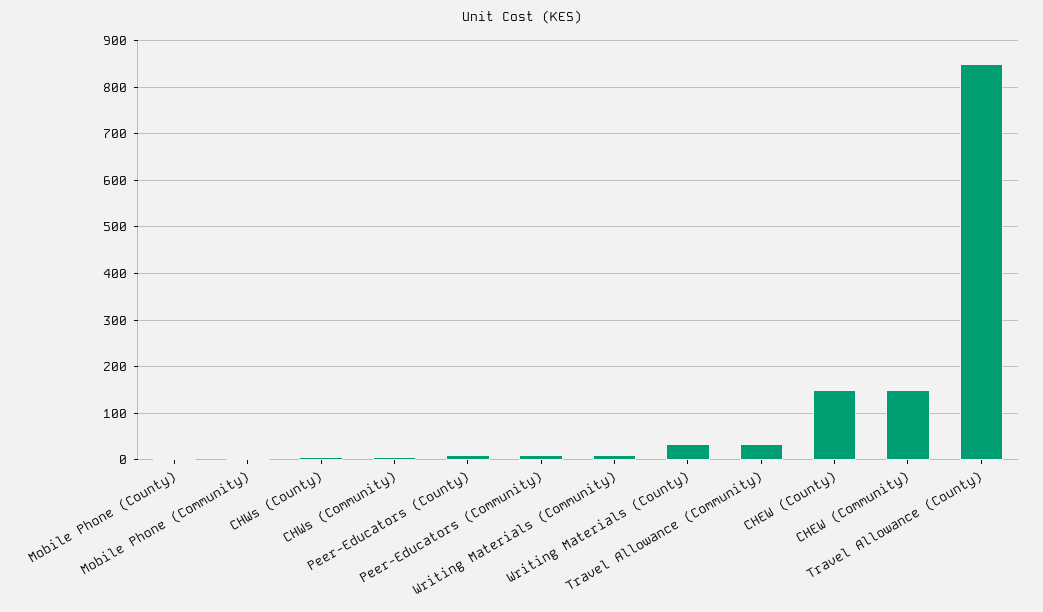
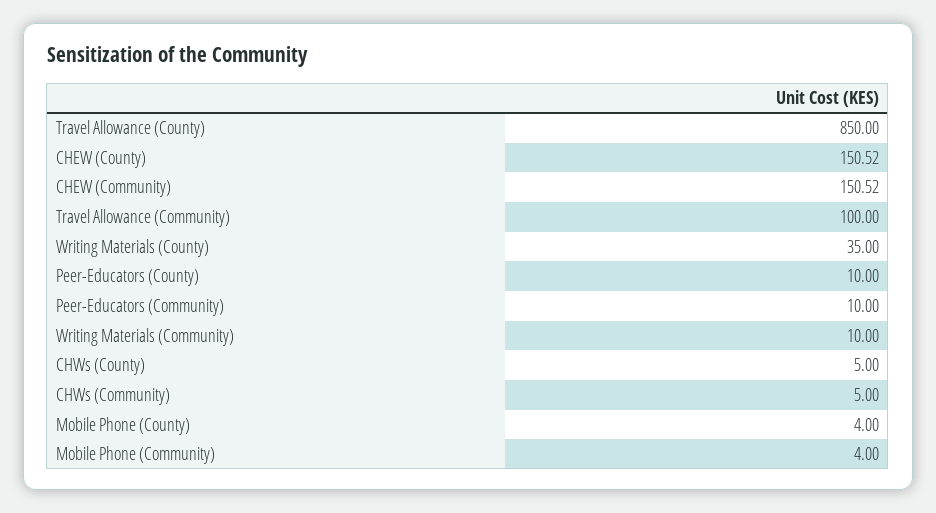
  {
    "Mobile Phone (County)": 4,
    "Mobile Phone (Community)": 4,
    "CHWs (County)": 5,
    "CHWs (Community)": 5,
    "Peer-Educators (County)": 10,
    "Peer-Educators (Community)": 10,
    "Writing Materials (Community)": 10,
    "Writing Materials (County)": 35,
-   "Travel Allowance (Community)": 40,
+   "Travel Allowance (Community)": 100,
    "CHEW (County)": 150.52,
    "CHEW (Community)": 150.52,
    "Travel Allowance (County)": 850
  }

